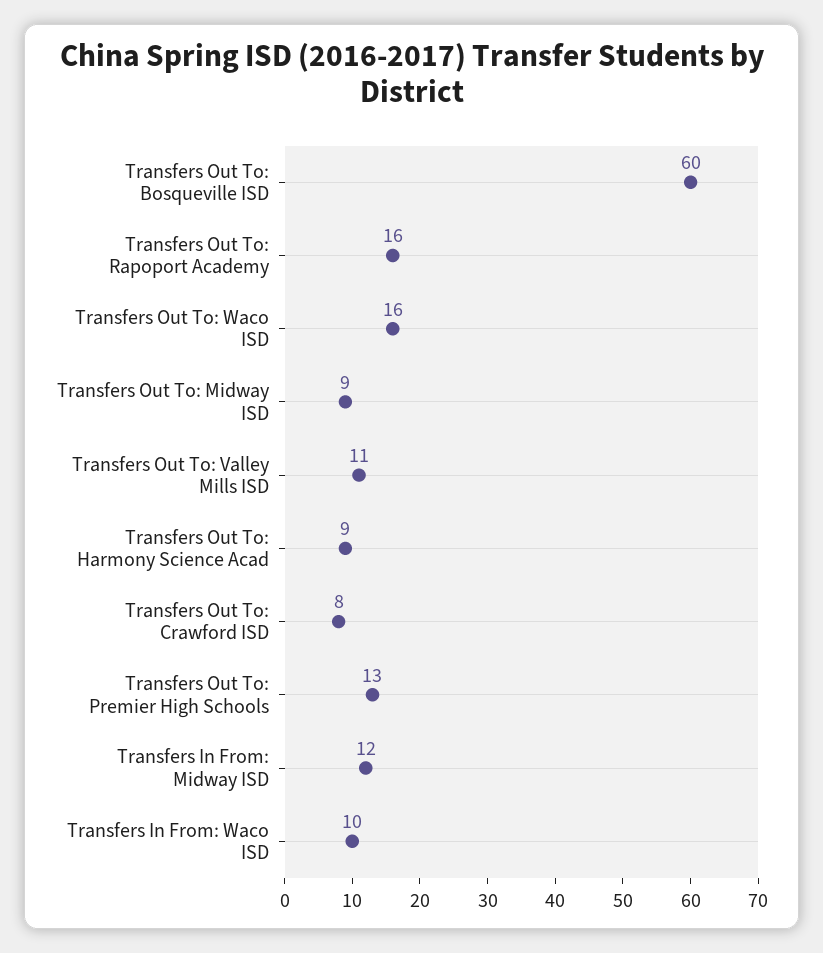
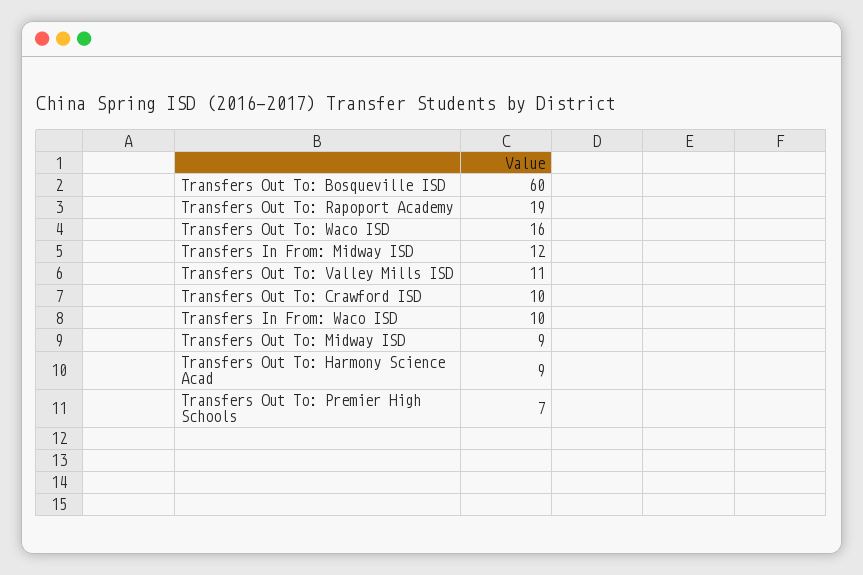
  {
    "Transfers Out To: Bosqueville ISD": 60,
-   "Transfers Out To: Rapoport Academy": 16,
+   "Transfers Out To: Rapoport Academy": 19,
    "Transfers Out To: Waco ISD": 16,
    "Transfers Out To: Midway ISD": 9,
    "Transfers Out To: Valley Mills ISD": 11,
    "Transfers Out To: Harmony Science Acad": 9,
-   "Transfers Out To: Crawford ISD": 8,
+   "Transfers Out To: Crawford ISD": 10,
-   "Transfers Out To: Premier High Schools": 13,
+   "Transfers Out To: Premier High Schools": 7,
    "Transfers In From: Midway ISD": 12,
    "Transfers In From: Waco ISD": 10
  }

